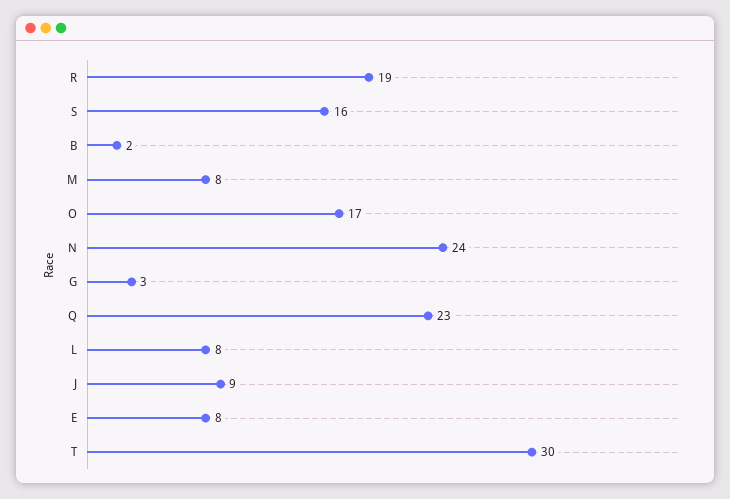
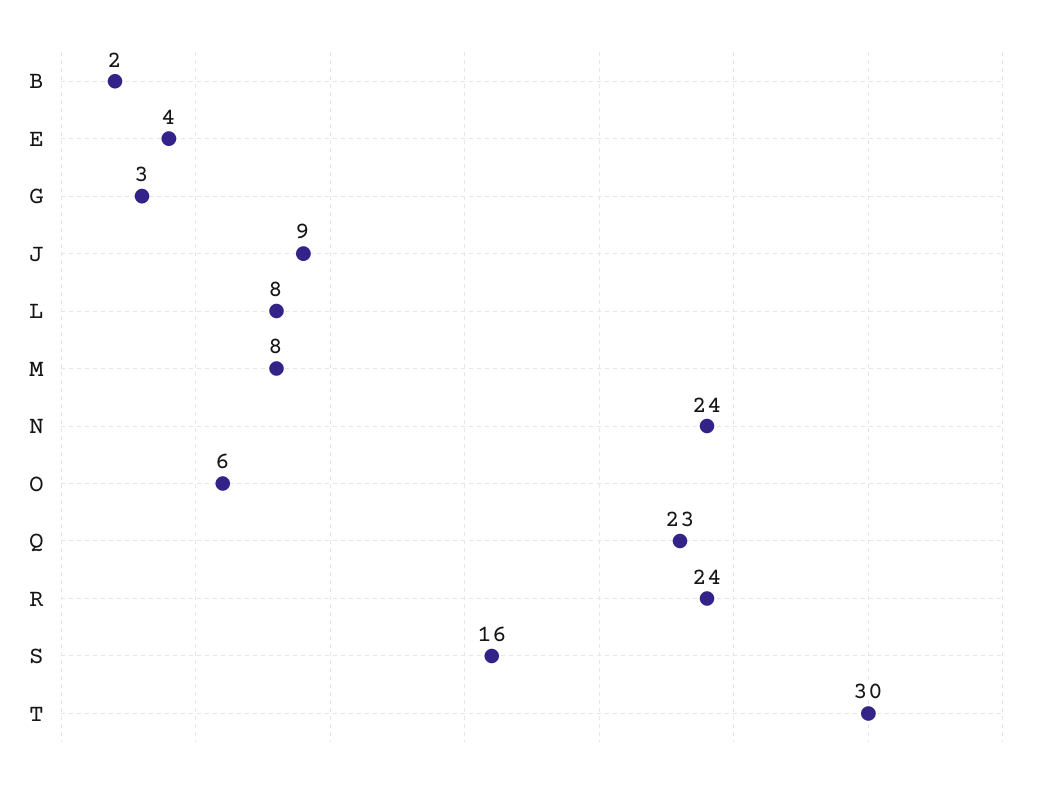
  {
-   "R": 19,
+   "R": 24,
    "S": 16,
    "B": 2,
    "M": 8,
-   "O": 17,
+   "O": 6,
    "N": 24,
    "G": 3,
    "Q": 23,
    "L": 8,
    "J": 9,
-   "E": 8,
+   "E": 4,
    "T": 30
  }

